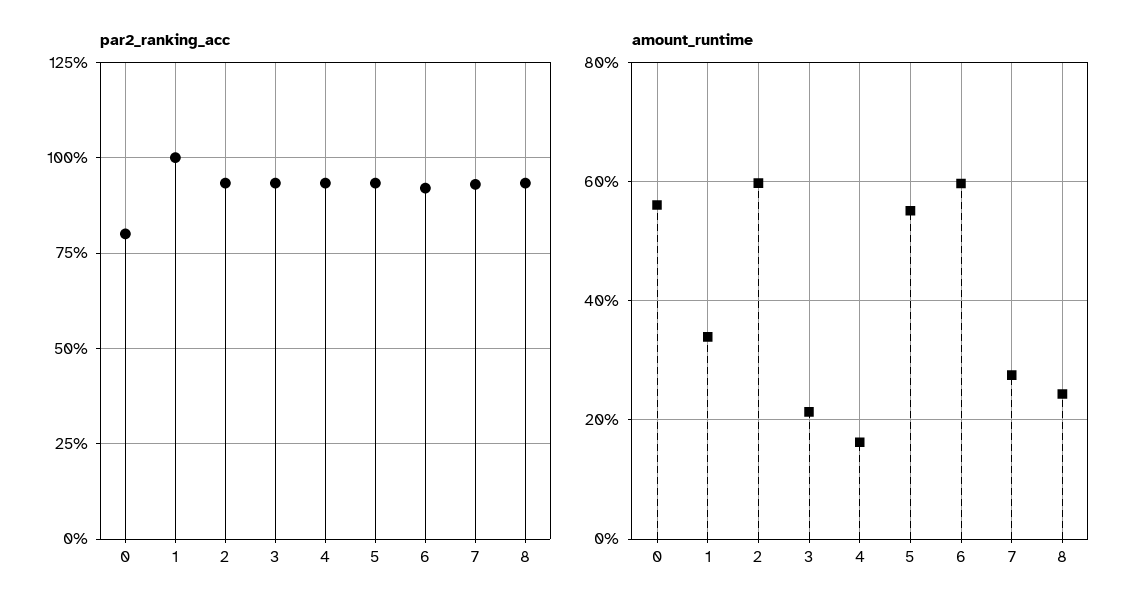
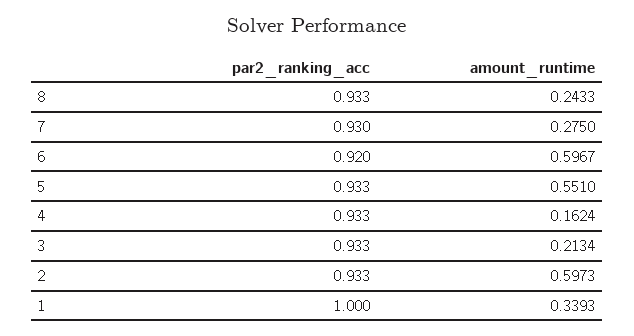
  {
    "par2_ranking_acc": {
-     "0": 0.8,
      "1": 1,
      "2": 0.933,
      "3": 0.933,
      "4": 0.933,
      "5": 0.933,
      "6": 0.92,
      "7": 0.93,
      "8": 0.933
    },
    "amount_runtime": {
-     "0": 0.56,
      "1": 0.3393,
      "2": 0.5973,
      "3": 0.2134,
      "4": 0.1624,
      "5": 0.551,
      "6": 0.5967,
      "7": 0.275,
      "8": 0.2433
    }
  }

